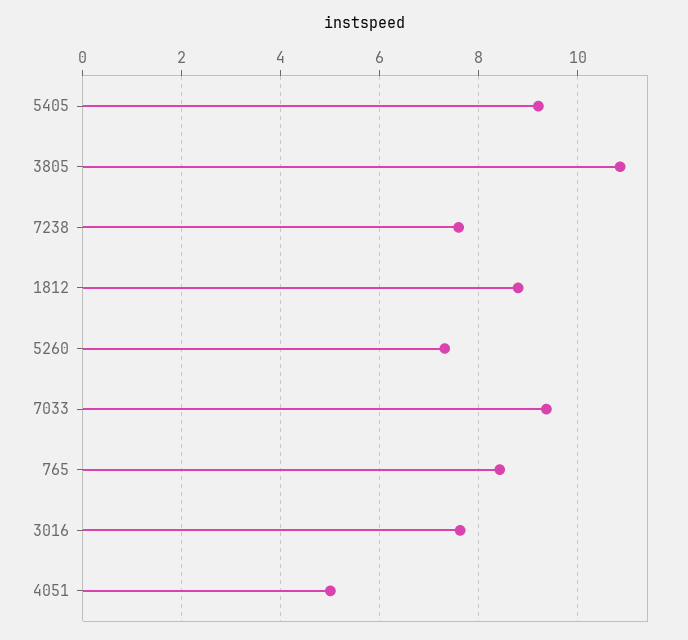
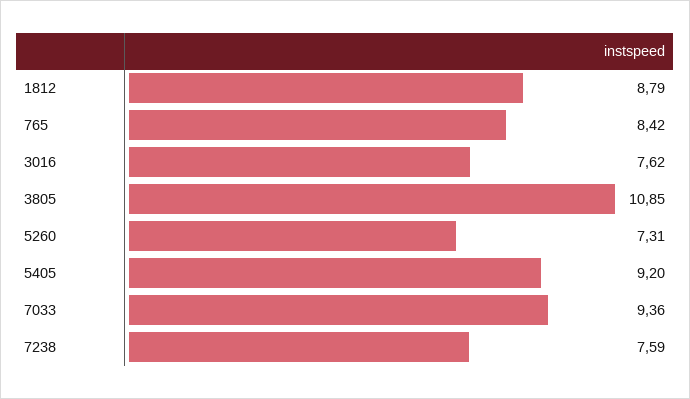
  {
    "5405": 9.2,
    "3805": 10.85,
    "7238": 7.59,
    "1812": 8.79,
    "5260": 7.31,
    "7033": 9.36,
    "765": 8.42,
-   "3016": 7.62,
+   "3016": 7.62
-   "4051": 5
  }

